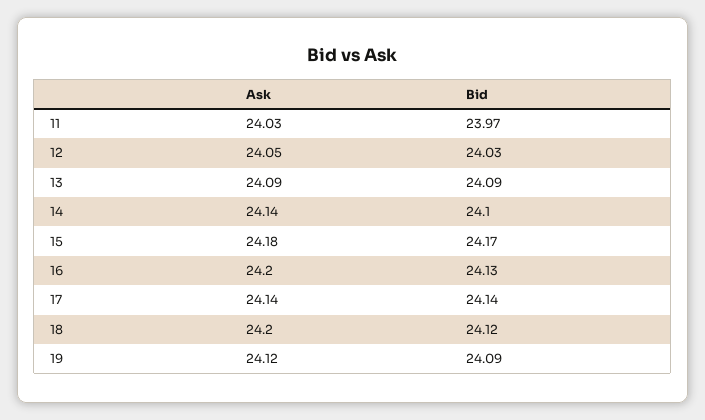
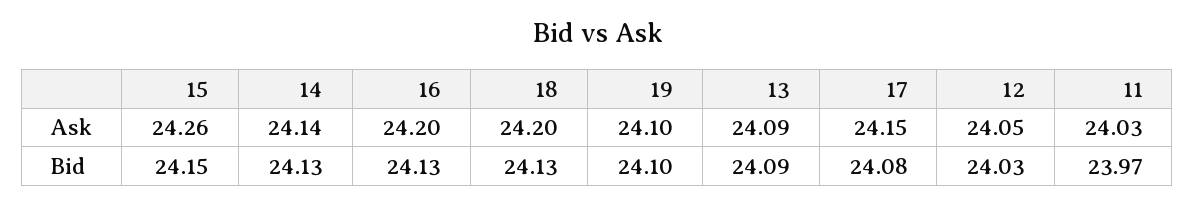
  {
    "Ask": {
      "11": 24.03,
      "12": 24.05,
      "13": 24.09,
      "14": 24.14,
-     "15": 24.18,
+     "15": 24.26,
      "16": 24.2,
-     "17": 24.14,
+     "17": 24.15,
      "18": 24.2,
-     "19": 24.12
+     "19": 24.1
    },
    "Bid": {
      "11": 23.97,
      "12": 24.03,
      "13": 24.09,
-     "14": 24.1,
+     "14": 24.13,
-     "15": 24.17,
+     "15": 24.15,
      "16": 24.13,
-     "17": 24.14,
+     "17": 24.08,
-     "18": 24.12,
+     "18": 24.13,
-     "19": 24.09
+     "19": 24.1
    }
  }

